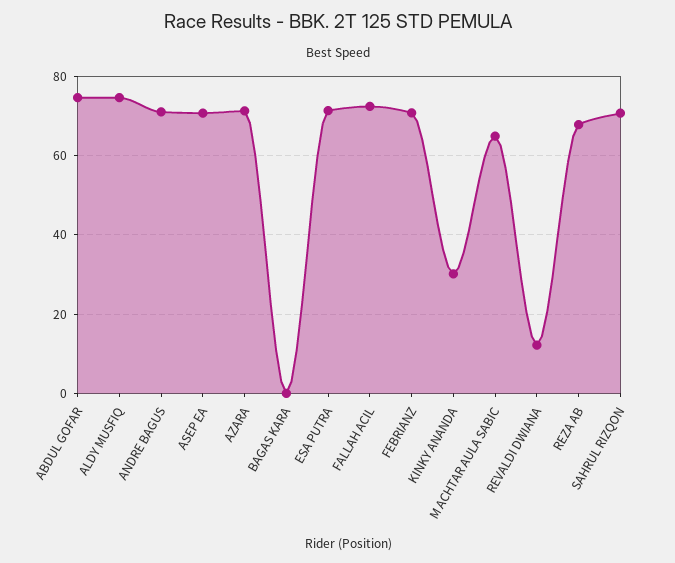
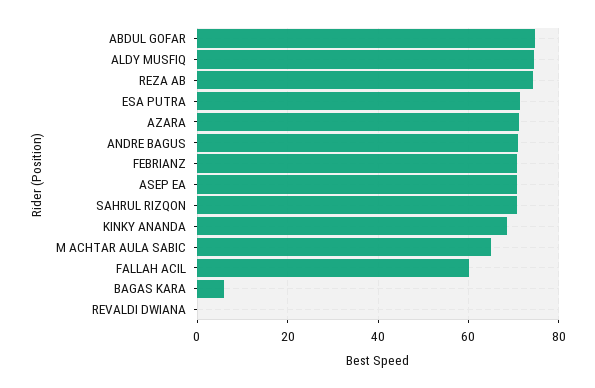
  {
    "ABDUL GOFAR": 74,
    "ALDY MUSFIQ": 74,
    "ANDRE BAGUS": 72,
    "ASEP EA": 70,
    "AZARA": 72,
-   "BAGAS KARA": 0,
+   "BAGAS KARA": 6,
    "ESA PUTRA": 72,
-   "FALLAH ACIL": 72,
+   "FALLAH ACIL": 60,
    "FEBRIANZ": 70,
-   "KINKY ANANDA": 30,
+   "KINKY ANANDA": 68,
    "M ACHTAR AULA SABIC": 64,
-   "REVALDI DWIANA": 12,
+   "REVALDI DWIANA": 0,
-   "REZA AB": 68,
+   "REZA AB": 74,
    "SAHRUL RIZQON": 70
  }

